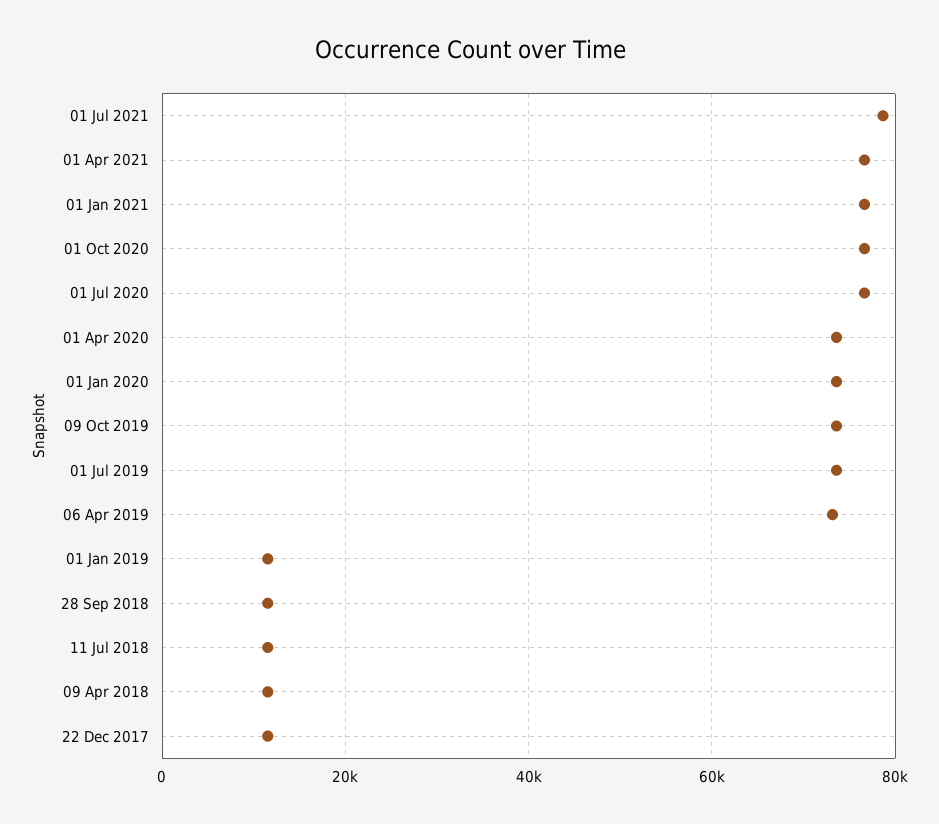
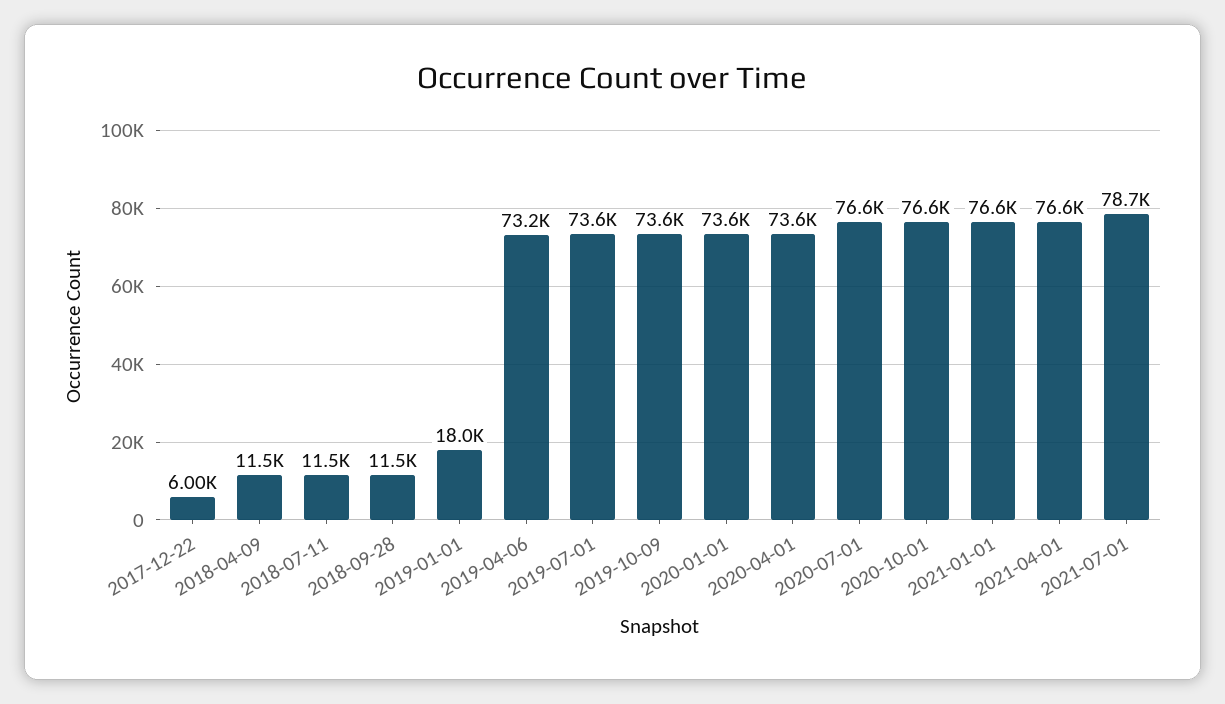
  {
    "01 Jul 2021": 78700,
    "01 Apr 2021": 76600,
    "01 Jan 2021": 76600,
    "01 Oct 2020": 76600,
    "01 Jul 2020": 76600,
    "01 Apr 2020": 73600,
    "01 Jan 2020": 73600,
    "09 Oct 2019": 73600,
    "01 Jul 2019": 73600,
    "06 Apr 2019": 73200,
-   "01 Jan 2019": 12000,
+   "01 Jan 2019": 18000,
    "28 Sep 2018": 11500,
    "11 Jul 2018": 11500,
    "09 Apr 2018": 11500,
-   "22 Dec 2017": 12000
+   "22 Dec 2017": 6000
  }

